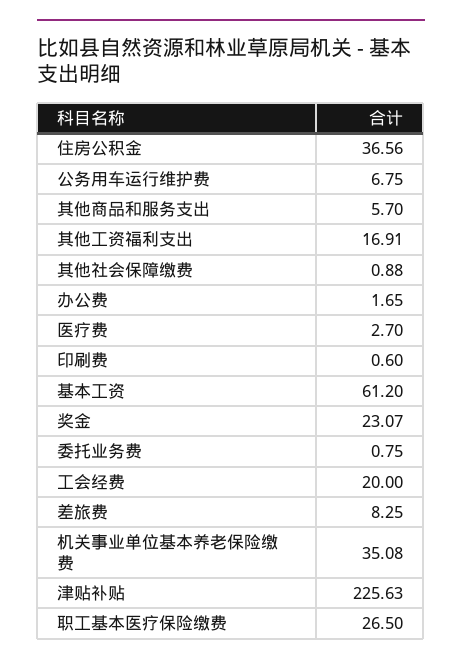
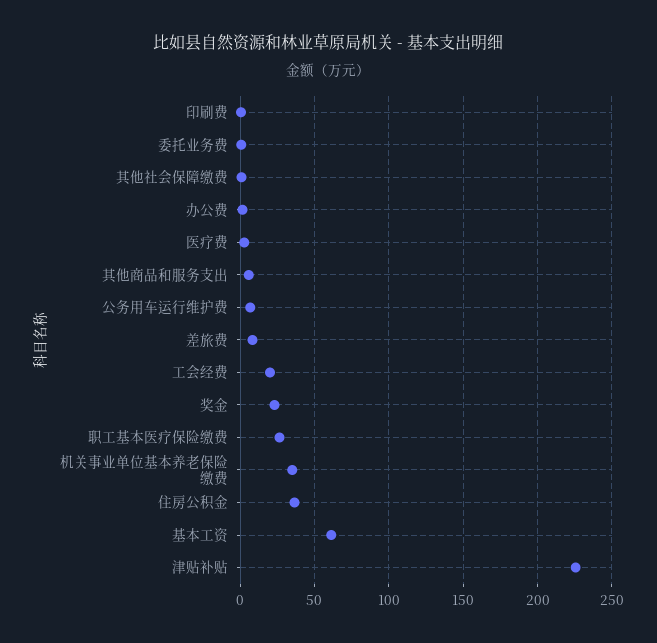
  {
    "住房公积金": 36.56,
    "公务用车运行维护费": 6.75,
    "其他商品和服务支出": 5.7,
-   "其他工资福利支出": 16.91,
    "其他社会保障缴费": 0.88,
    "办公费": 1.65,
    "医疗费": 2.7,
    "印刷费": 0.6,
    "基本工资": 61.2,
    "奖金": 23.07,
    "委托业务费": 0.75,
    "工会经费": 20,
    "差旅费": 8.25,
    "机关事业单位基本养老保险缴费": 35.08,
    "津贴补贴": 225.63,
    "职工基本医疗保险缴费": 26.5
  }

